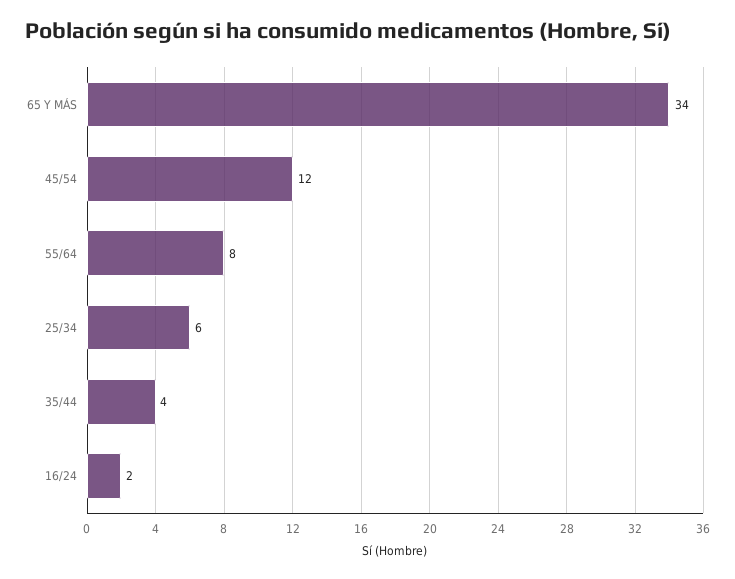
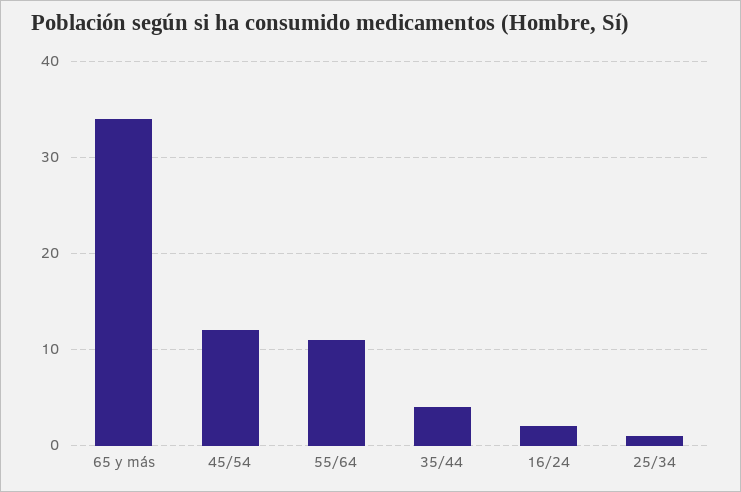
  {
    "65 Y MÁS": 34,
    "45/54": 12,
-   "55/64": 8,
+   "55/64": 11,
-   "25/34": 6,
+   "25/34": 1,
    "35/44": 4,
    "16/24": 2
  }

